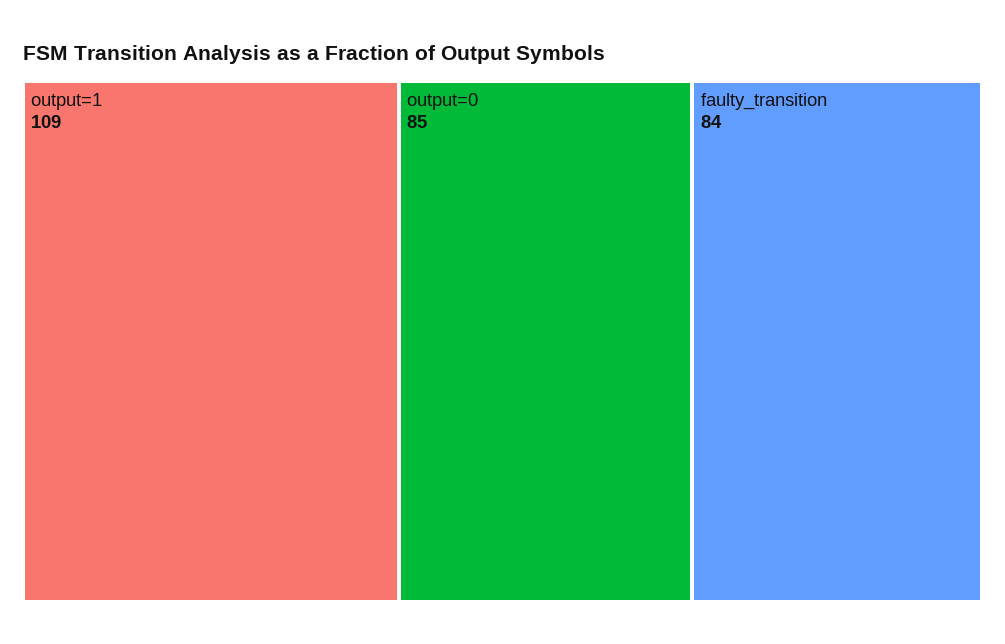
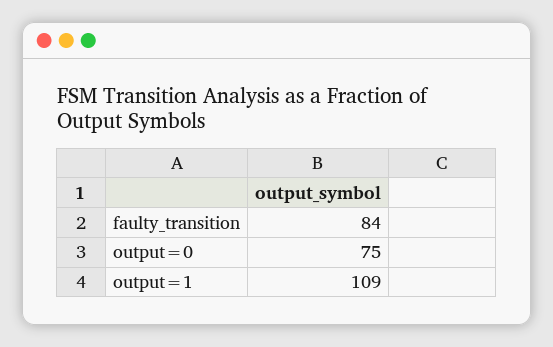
  {
    "output=1": 109,
-   "output=0": 85,
+   "output=0": 75,
    "faulty_transition": 84
  }

